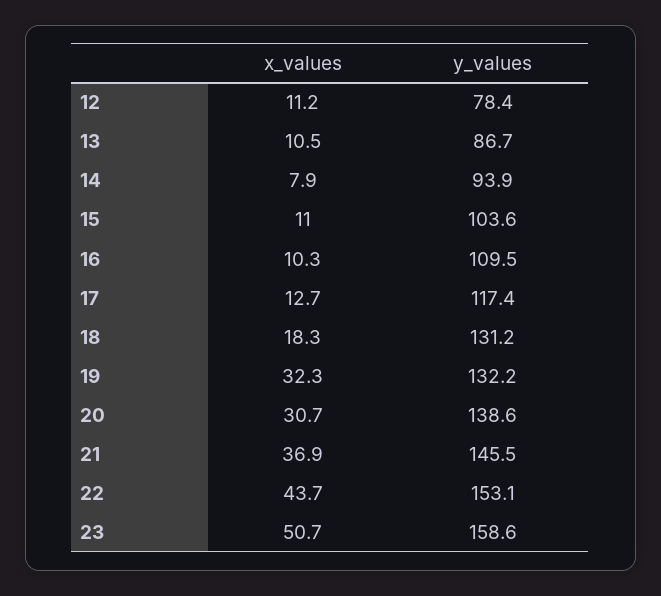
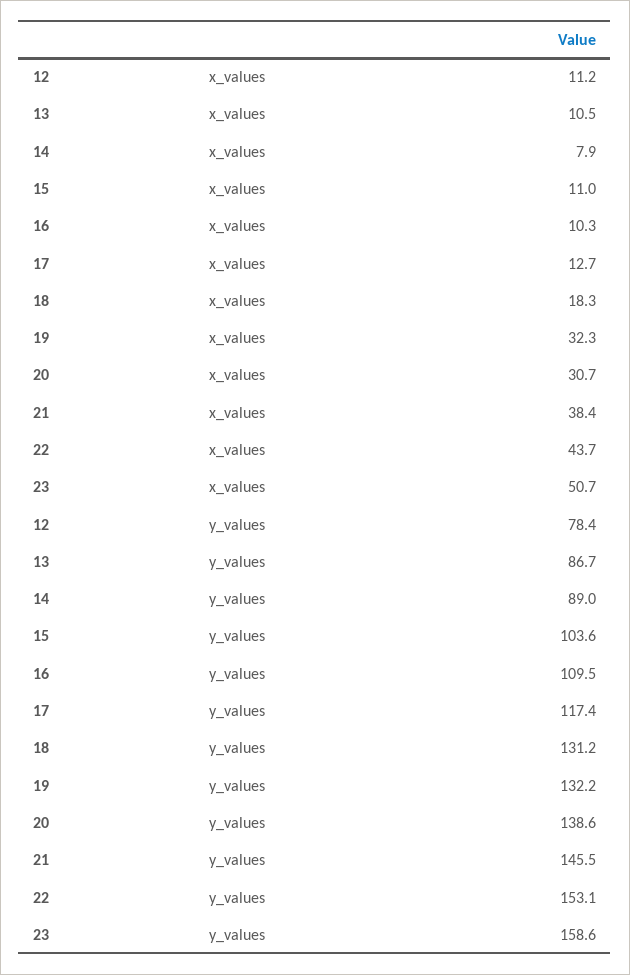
  {
    "x_values": {
      "12": 11.2,
      "13": 10.5,
      "14": 7.9,
      "15": 11,
      "16": 10.3,
      "17": 12.7,
      "18": 18.3,
      "19": 32.3,
      "20": 30.7,
-     "21": 36.9,
+     "21": 38.4,
      "22": 43.7,
      "23": 50.7
    },
    "y_values": {
      "12": 78.4,
      "13": 86.7,
-     "14": 93.9,
+     "14": 89,
      "15": 103.6,
      "16": 109.5,
      "17": 117.4,
      "18": 131.2,
      "19": 132.2,
      "20": 138.6,
      "21": 145.5,
      "22": 153.1,
      "23": 158.6
    }
  }

